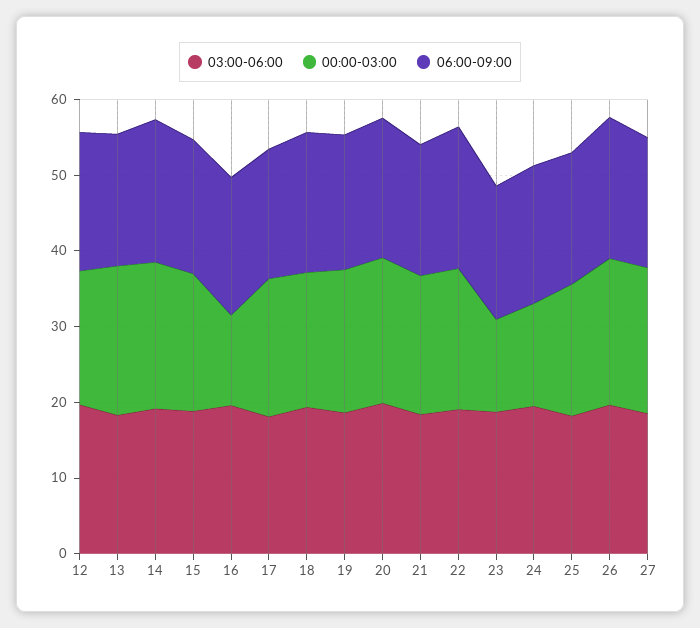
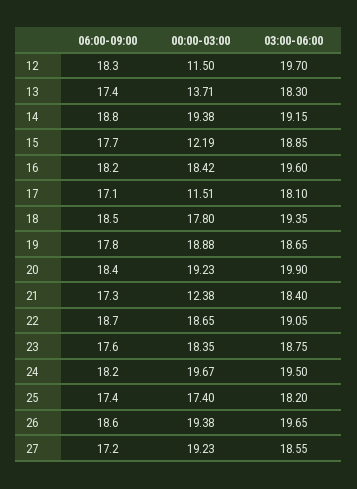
  {
    "03:00-06:00": {
      "12": 19.7,
      "13": 18.3,
      "14": 19.15,
      "15": 18.85,
      "16": 19.6,
      "17": 18.1,
      "18": 19.35,
      "19": 18.65,
      "20": 19.9,
      "21": 18.4,
      "22": 19.05,
      "23": 18.75,
      "24": 19.5,
      "25": 18.2,
      "26": 19.65,
      "27": 18.55
    },
    "00:00-03:00": {
-     "12": 18,
+     "12": 11.5,
-     "13": 20,
+     "13": 13.71,
      "14": 19.38,
-     "15": 18,
+     "15": 12.19,
-     "16": 12,
+     "16": 18.42,
-     "17": 18,
+     "17": 11.51,
      "18": 17.8,
      "19": 18.88,
      "20": 19.23,
-     "21": 18,
+     "21": 12.38,
      "22": 18.65,
-     "23": 12,
+     "23": 18.35,
-     "24": 14,
+     "24": 19.67,
      "25": 17.4,
      "26": 19.38,
      "27": 19.23
    },
    "06:00-09:00": {
      "12": 18.3,
      "13": 17.4,
      "14": 18.8,
      "15": 17.7,
      "16": 18.2,
      "17": 17.1,
      "18": 18.5,
      "19": 17.8,
      "20": 18.4,
      "21": 17.3,
      "22": 18.7,
      "23": 17.6,
      "24": 18.2,
      "25": 17.4,
      "26": 18.6,
      "27": 17.2
    }
  }

